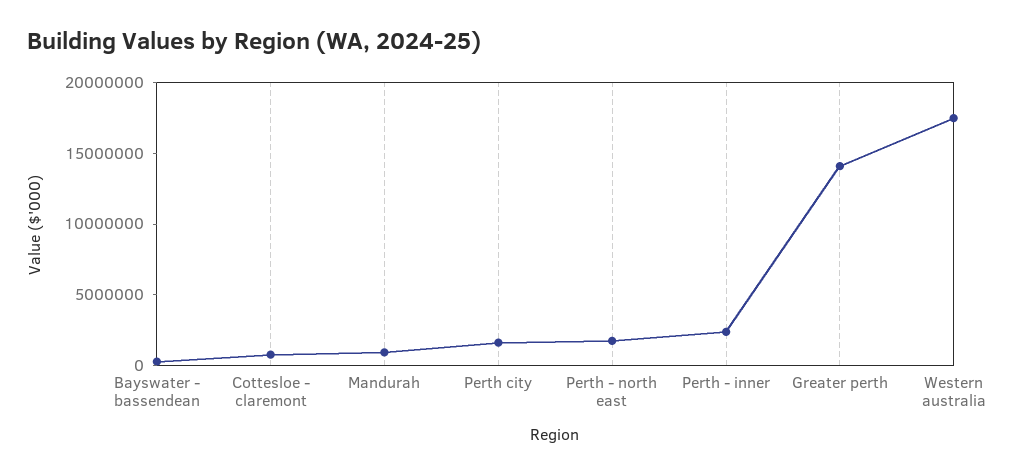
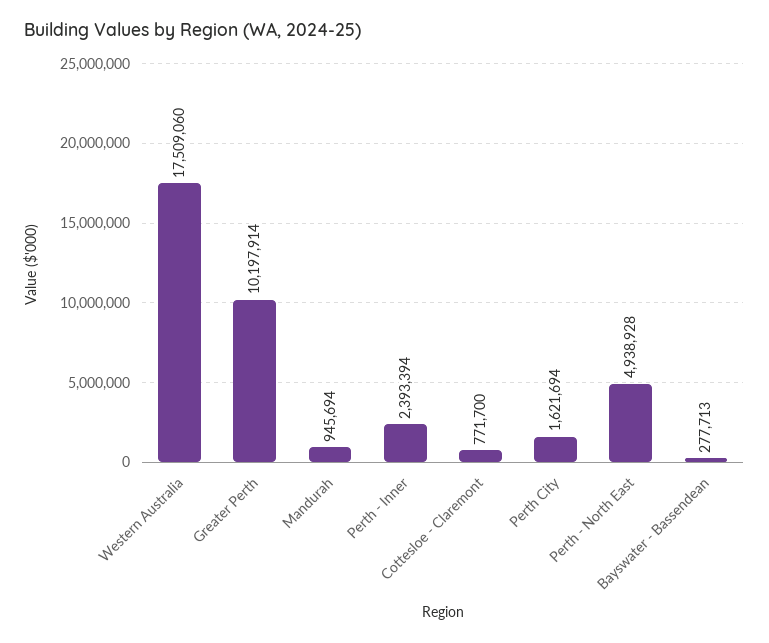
  {
    "Bayswater - bassendean": 277713,
    "Cottesloe - claremont": 771700,
    "Mandurah": 945694,
    "Perth city": 1621694,
-   "Perth - north east": 2000000,
+   "Perth - north east": 4938928,
    "Perth - inner": 2393394,
-   "Greater perth": 14000000,
+   "Greater perth": 10197914,
    "Western australia": 17509060
  }

